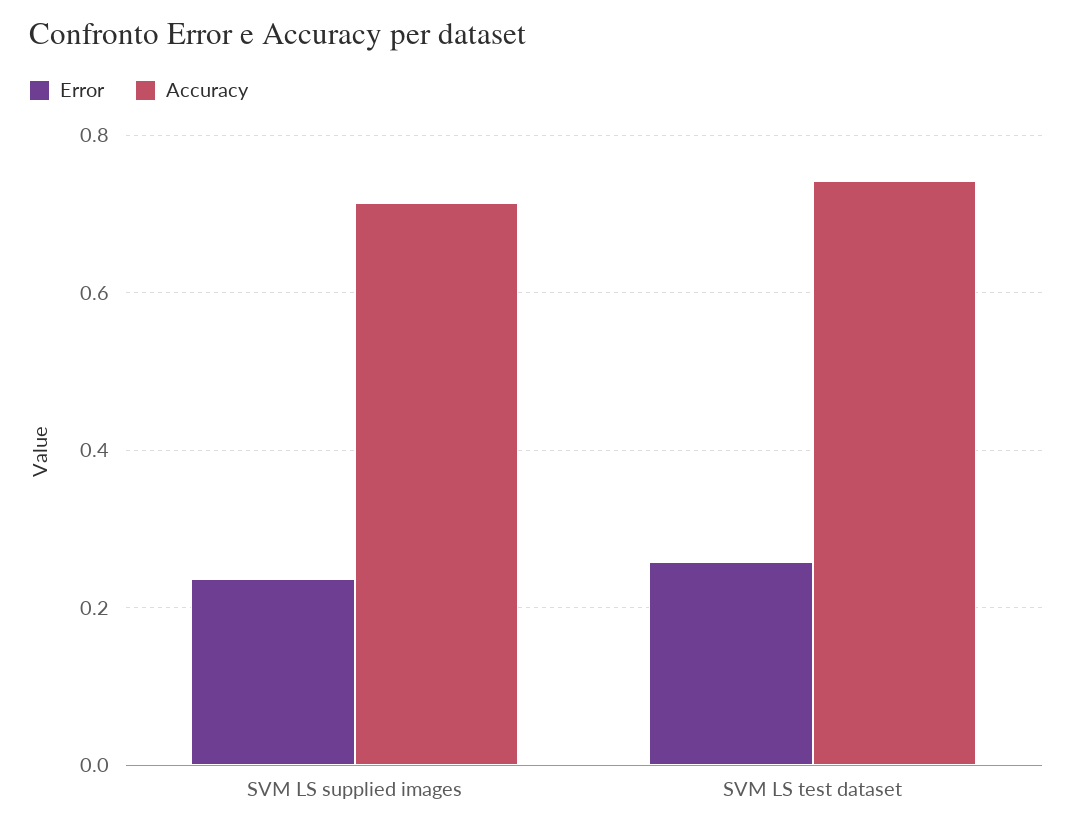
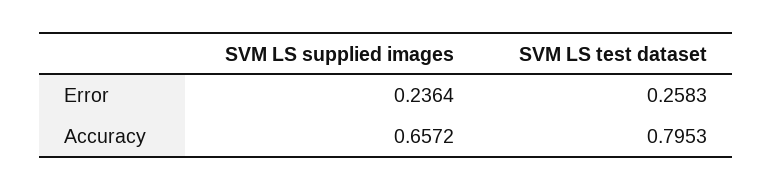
  {
    "Error": {
      "SVM LS supplied images": 0.2364,
      "SVM LS test dataset": 0.2583
    },
    "Accuracy": {
-     "SVM LS supplied images": 0.72,
+     "SVM LS supplied images": 0.6572,
-     "SVM LS test dataset": 0.74
+     "SVM LS test dataset": 0.7953
    }
  }

